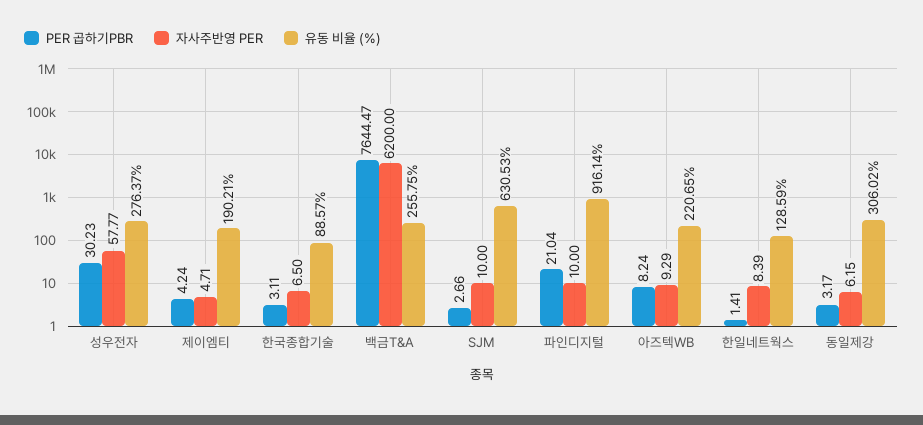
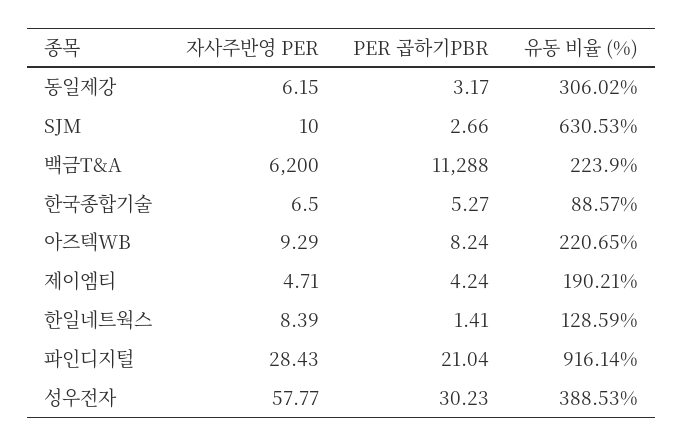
  {
    "PER 곱하기PBR": {
      "성우전자": 30.23,
      "제이엠티": 4.24,
-     "한국종합기술": 3.11,
+     "한국종합기술": 5.27,
-     "백금T&A": 7644.47,
+     "백금T&A": 11288,
      "SJM": 2.66,
      "파인디지털": 21.04,
      "아즈텍WB": 8.24,
      "한일네트웍스": 1.41,
      "동일제강": 3.17
    },
    "자사주반영 PER": {
      "성우전자": 57.77,
      "제이엠티": 4.71,
      "한국종합기술": 6.5,
      "백금T&A": 6200,
      "SJM": 10,
-     "파인디지털": 10,
+     "파인디지털": 28.43,
      "아즈텍WB": 9.29,
      "한일네트웍스": 8.39,
      "동일제강": 6.15
    },
    "유동 비율 (%)": {
-     "성우전자": 276.37,
+     "성우전자": 388.53,
      "제이엠티": 190.21,
      "한국종합기술": 88.57,
-     "백금T&A": 255.75,
+     "백금T&A": 223.9,
      "SJM": 630.53,
      "파인디지털": 916.14,
      "아즈텍WB": 220.65,
      "한일네트웍스": 128.59,
      "동일제강": 306.02
    }
  }

